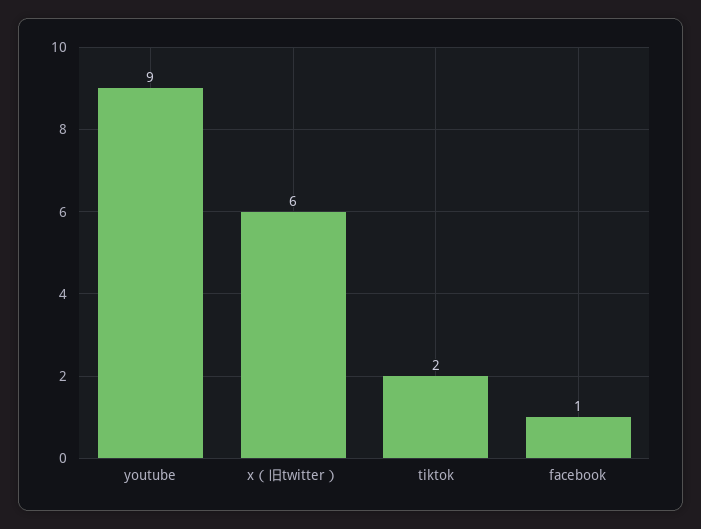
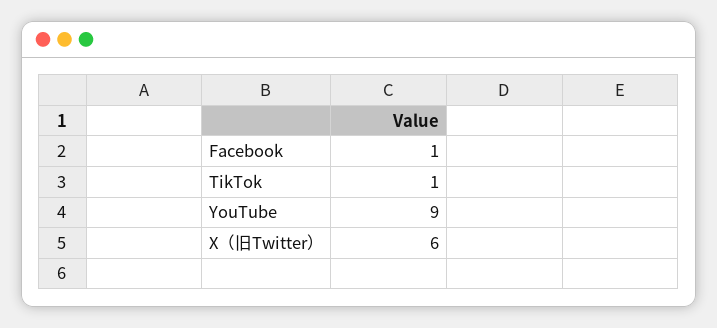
  {
    "youtube": 9,
    "x（旧twitter）": 6,
-   "tiktok": 2,
+   "tiktok": 1,
    "facebook": 1
  }

